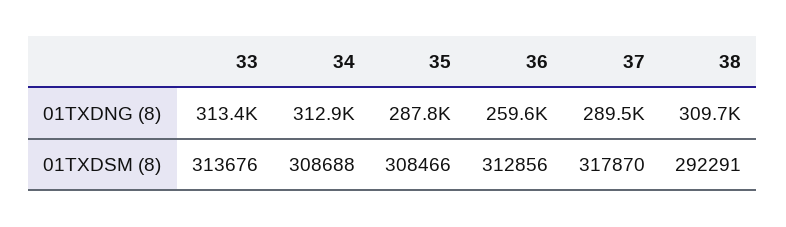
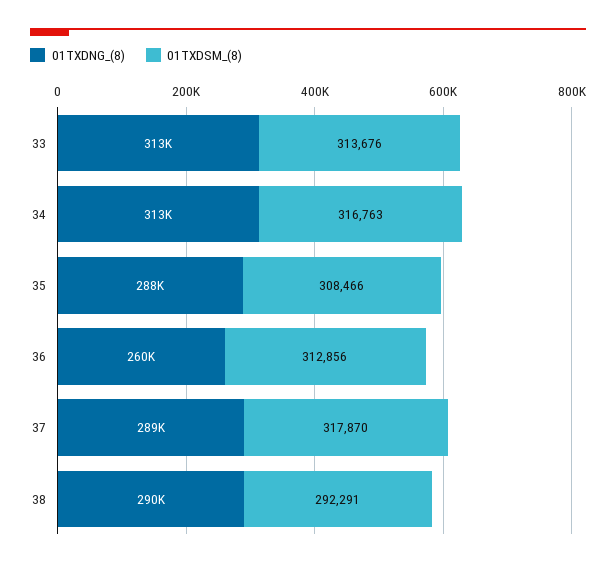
  {
    "01TXDNG (8)": {
      "33": 313400,
      "34": 312900,
      "35": 287800,
      "36": 259600,
      "37": 289500,
-     "38": 309700
+     "38": 290000
    },
    "01TXDSM (8)": {
      "33": 313676,
-     "34": 308688,
+     "34": 316763,
      "35": 308466,
      "36": 312856,
      "37": 317870,
      "38": 292291
    }
  }

